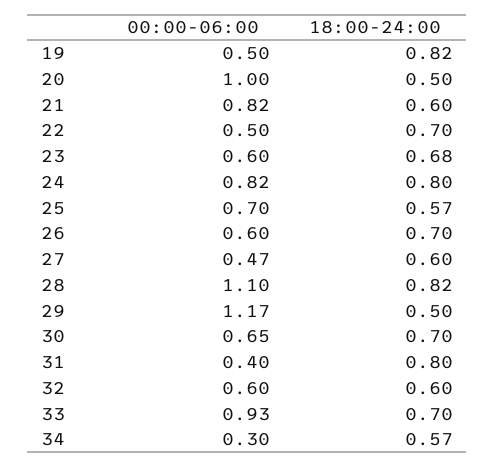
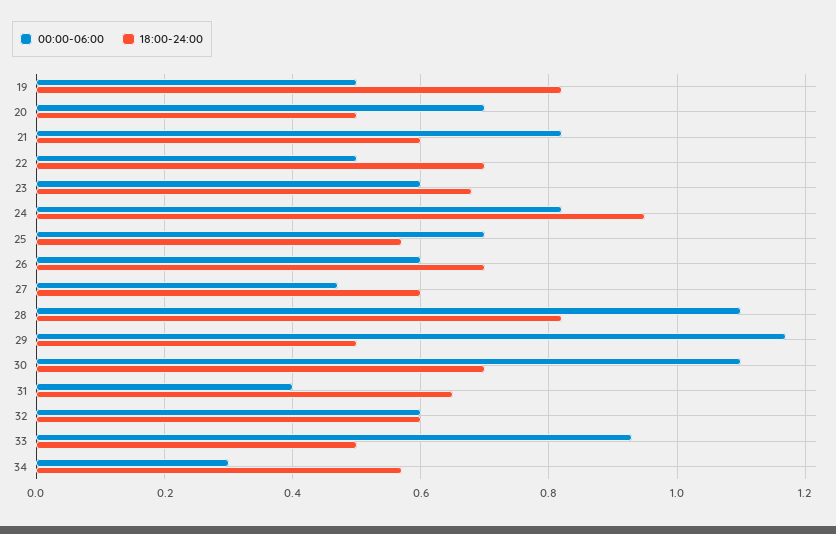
  {
    "00:00-06:00": {
      "19": 0.5,
-     "20": 1,
+     "20": 0.7,
      "21": 0.82,
      "22": 0.5,
      "23": 0.6,
      "24": 0.82,
      "25": 0.7,
      "26": 0.6,
      "27": 0.47,
      "28": 1.1,
      "29": 1.17,
-     "30": 0.65,
+     "30": 1.1,
      "31": 0.4,
      "32": 0.6,
      "33": 0.93,
      "34": 0.3
    },
    "18:00-24:00": {
      "19": 0.82,
      "20": 0.5,
      "21": 0.6,
      "22": 0.7,
      "23": 0.68,
-     "24": 0.8,
+     "24": 0.95,
      "25": 0.57,
      "26": 0.7,
      "27": 0.6,
      "28": 0.82,
      "29": 0.5,
      "30": 0.7,
-     "31": 0.8,
+     "31": 0.65,
      "32": 0.6,
-     "33": 0.7,
+     "33": 0.5,
      "34": 0.57
    }
  }

